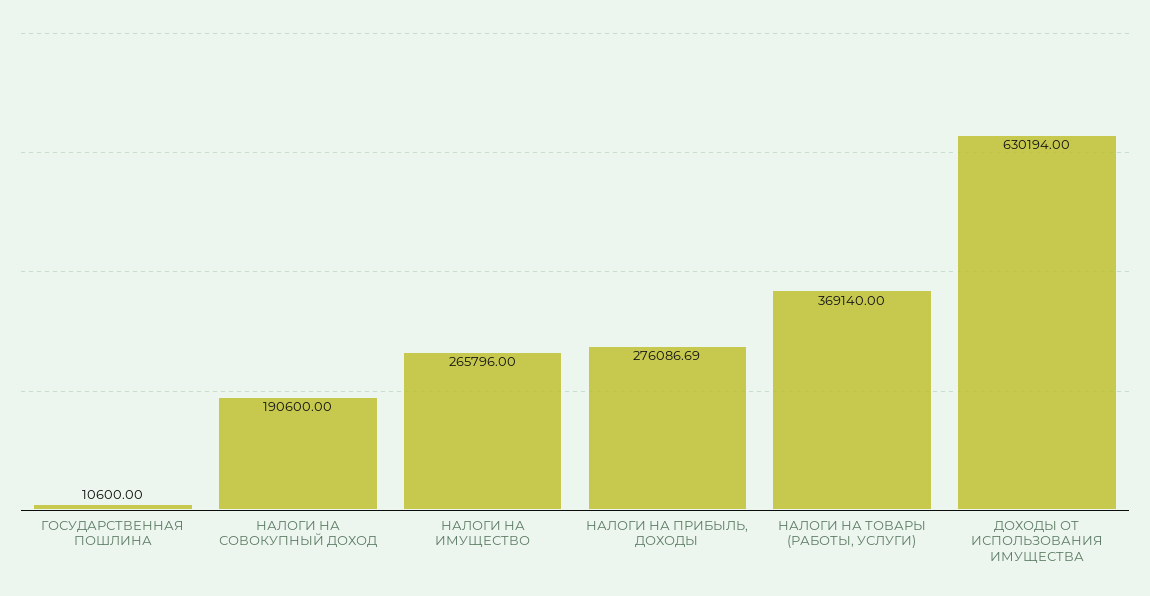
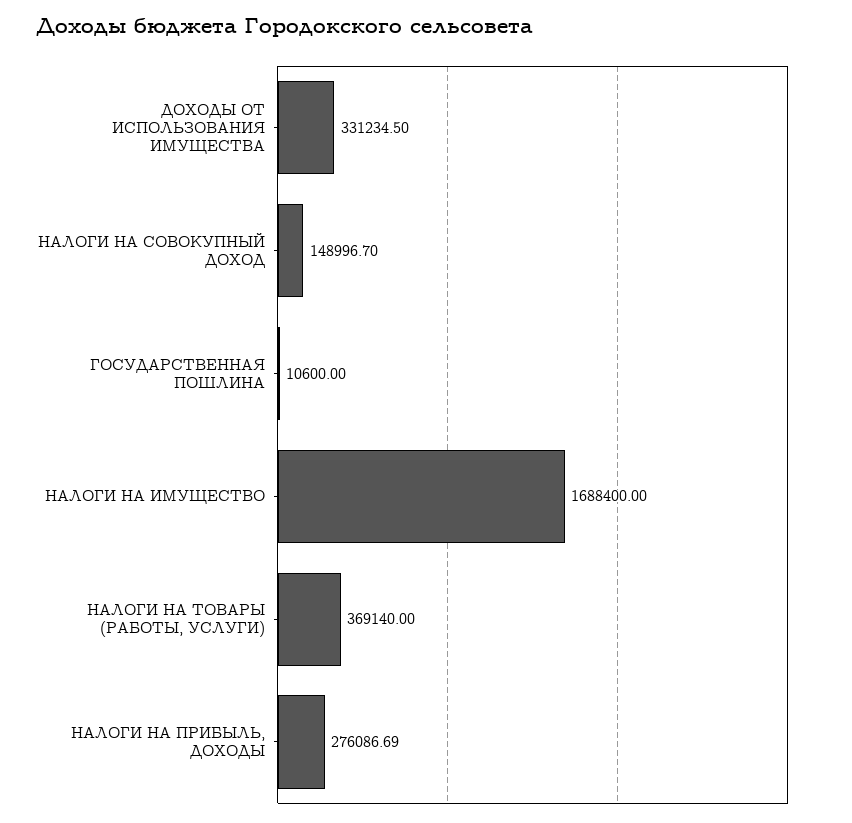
  {
    "ГОСУДАРСТВЕННАЯ ПОШЛИНА": 10600,
-   "НАЛОГИ НА СОВОКУПНЫЙ ДОХОД": 190600,
+   "НАЛОГИ НА СОВОКУПНЫЙ ДОХОД": 148996.7,
-   "НАЛОГИ НА ИМУЩЕСТВО": 265796,
+   "НАЛОГИ НА ИМУЩЕСТВО": 1688400,
    "НАЛОГИ НА ПРИБЫЛЬ, ДОХОДЫ": 276086.69,
    "НАЛОГИ НА ТОВАРЫ (РАБОТЫ, УСЛУГИ)": 369140,
-   "ДОХОДЫ ОТ ИСПОЛЬЗОВАНИЯ ИМУЩЕСТВА": 630194
+   "ДОХОДЫ ОТ ИСПОЛЬЗОВАНИЯ ИМУЩЕСТВА": 331234.5
  }

